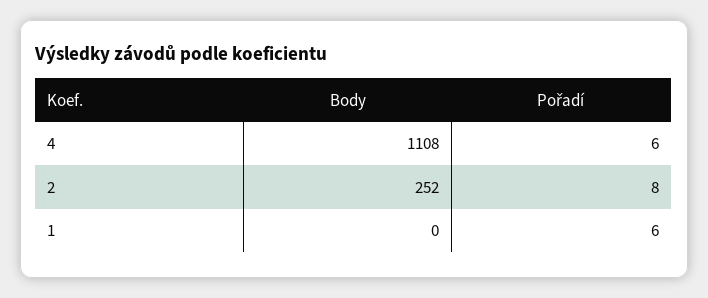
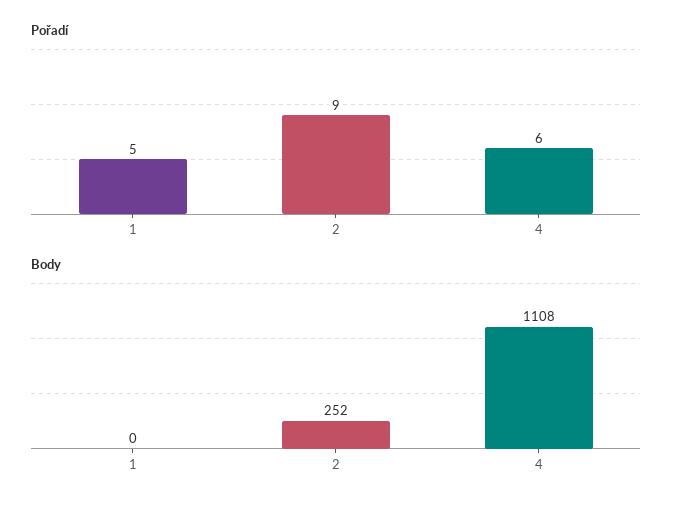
  {
    "Body": {
      "4": 1108,
      "2": 252,
      "1": 0
    },
    "Pořadí": {
      "4": 6,
-     "2": 8,
+     "2": 9,
-     "1": 6
+     "1": 5
    }
  }

